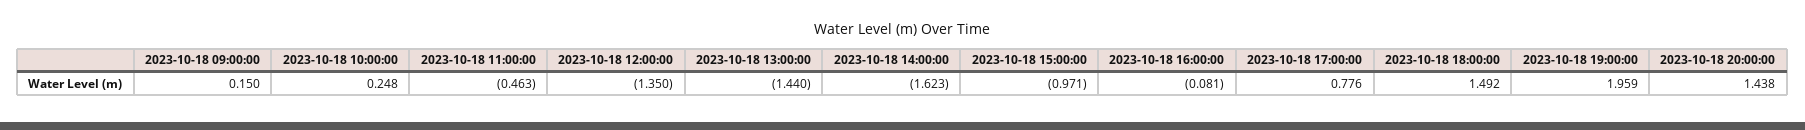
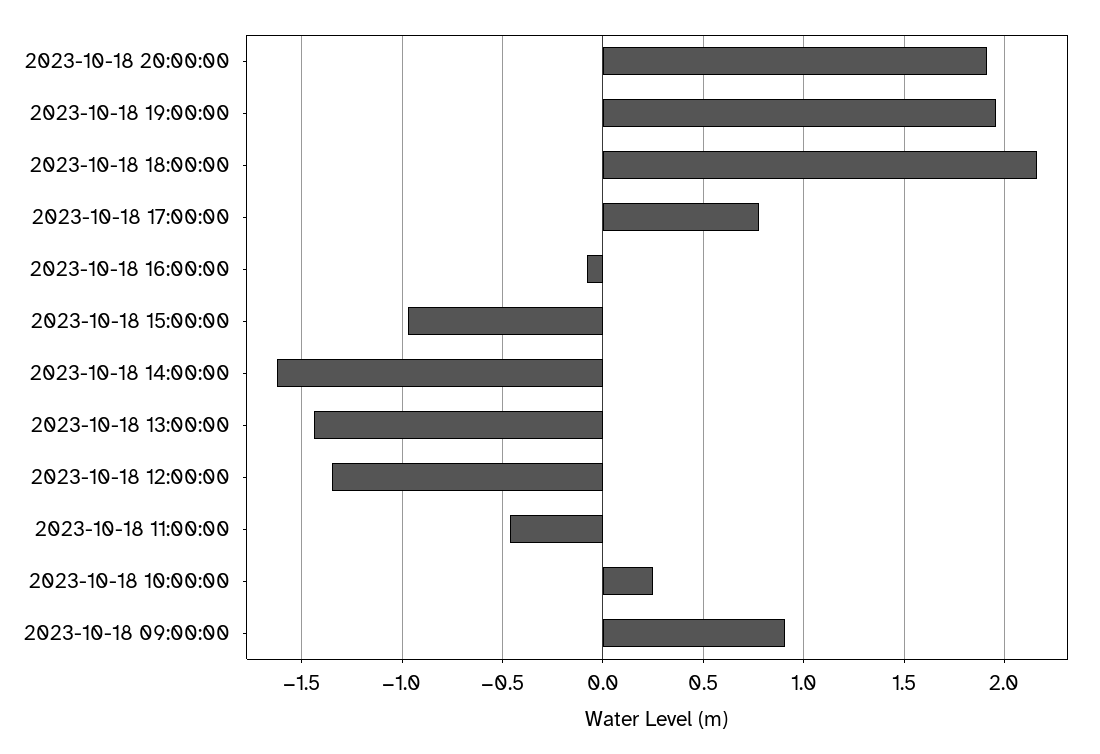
  {
-   "2023-10-18 09:00:00": 0.15,
+   "2023-10-18 09:00:00": 0.9,
    "2023-10-18 10:00:00": 0.248,
    "2023-10-18 11:00:00": -0.463,
    "2023-10-18 12:00:00": -1.35,
    "2023-10-18 13:00:00": -1.44,
    "2023-10-18 14:00:00": -1.623,
    "2023-10-18 15:00:00": -0.971,
    "2023-10-18 16:00:00": -0.081,
    "2023-10-18 17:00:00": 0.776,
-   "2023-10-18 18:00:00": 1.492,
+   "2023-10-18 18:00:00": 2.15,
    "2023-10-18 19:00:00": 1.959,
-   "2023-10-18 20:00:00": 1.438
+   "2023-10-18 20:00:00": 1.9
  }

